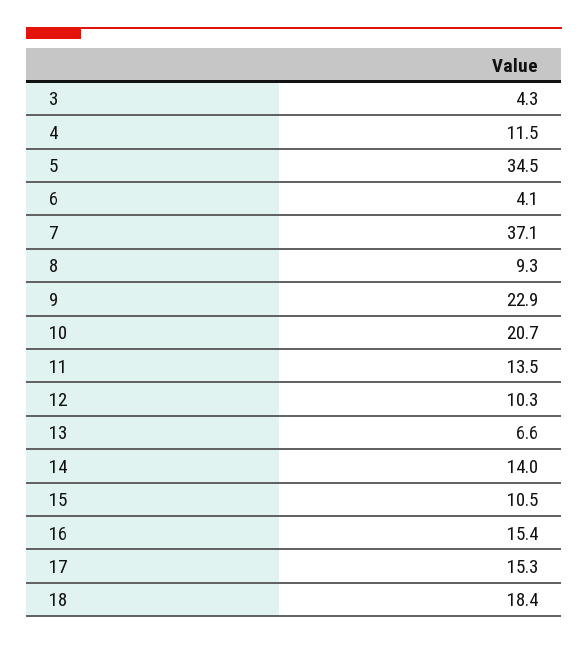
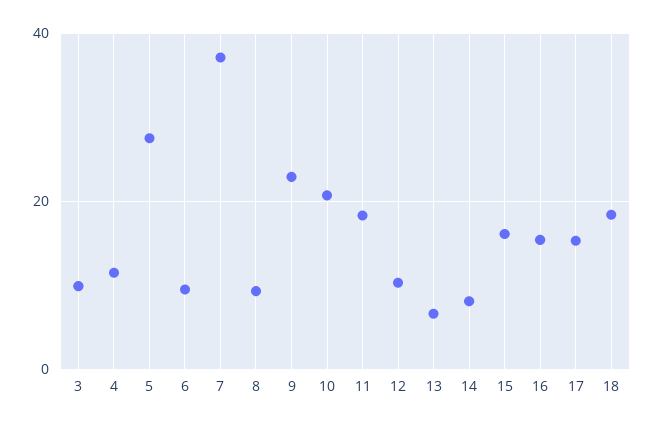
  {
-   "3": 4.3,
+   "3": 10,
    "4": 11.5,
-   "5": 34.5,
+   "5": 28,
-   "6": 4.1,
+   "6": 10,
    "7": 37.1,
    "8": 9.3,
    "9": 22.9,
    "10": 20.7,
-   "11": 13.5,
+   "11": 18,
    "12": 10.3,
    "13": 6.6,
-   "14": 14,
+   "14": 8,
-   "15": 10.5,
+   "15": 16,
    "16": 15.4,
    "17": 15.3,
    "18": 18.4
  }

